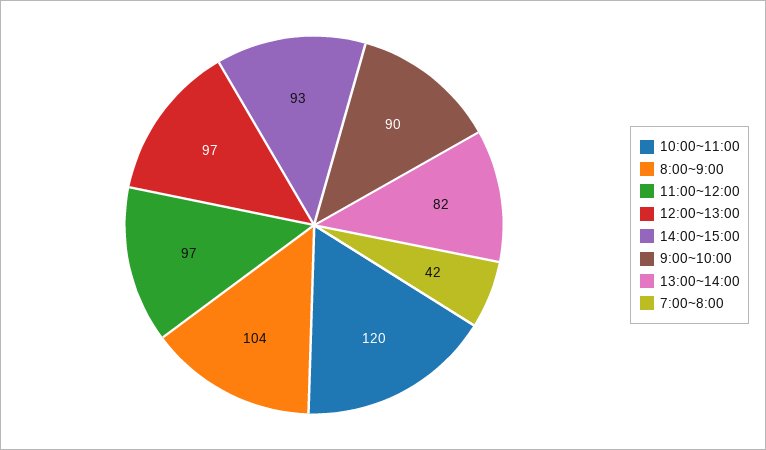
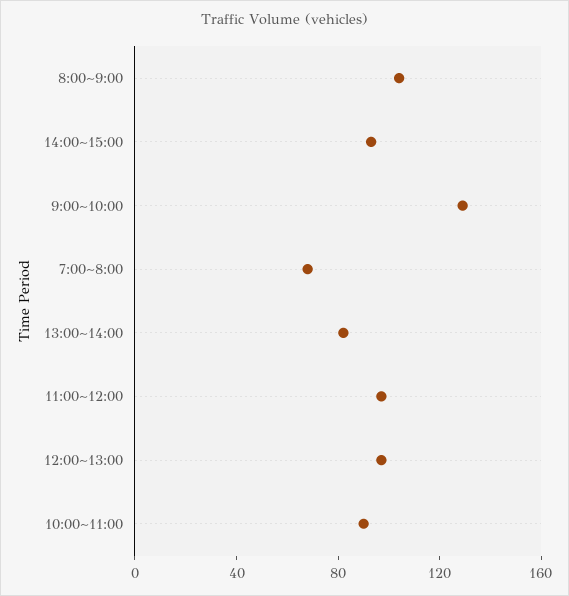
  {
-   "10:00~11:00": 120,
+   "10:00~11:00": 90,
    "8:00~9:00": 104,
    "11:00~12:00": 97,
    "12:00~13:00": 97,
    "14:00~15:00": 93,
-   "9:00~10:00": 90,
+   "9:00~10:00": 130,
    "13:00~14:00": 82,
-   "7:00~8:00": 42
+   "7:00~8:00": 70
  }

